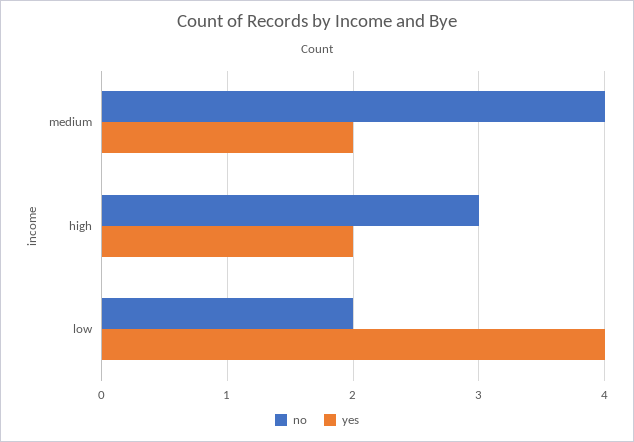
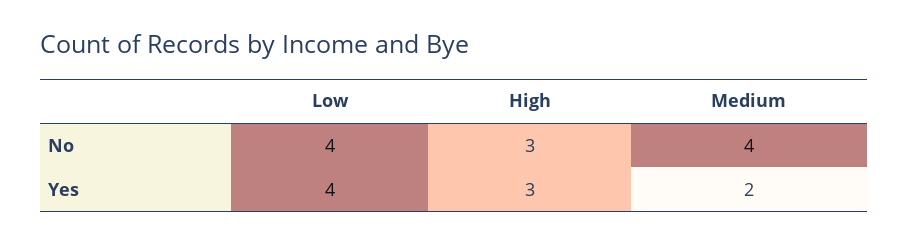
  {
    "no": {
      "medium": 4,
      "high": 3,
-     "low": 2
+     "low": 4
    },
    "yes": {
      "medium": 2,
-     "high": 2,
+     "high": 3,
      "low": 4
    }
  }

